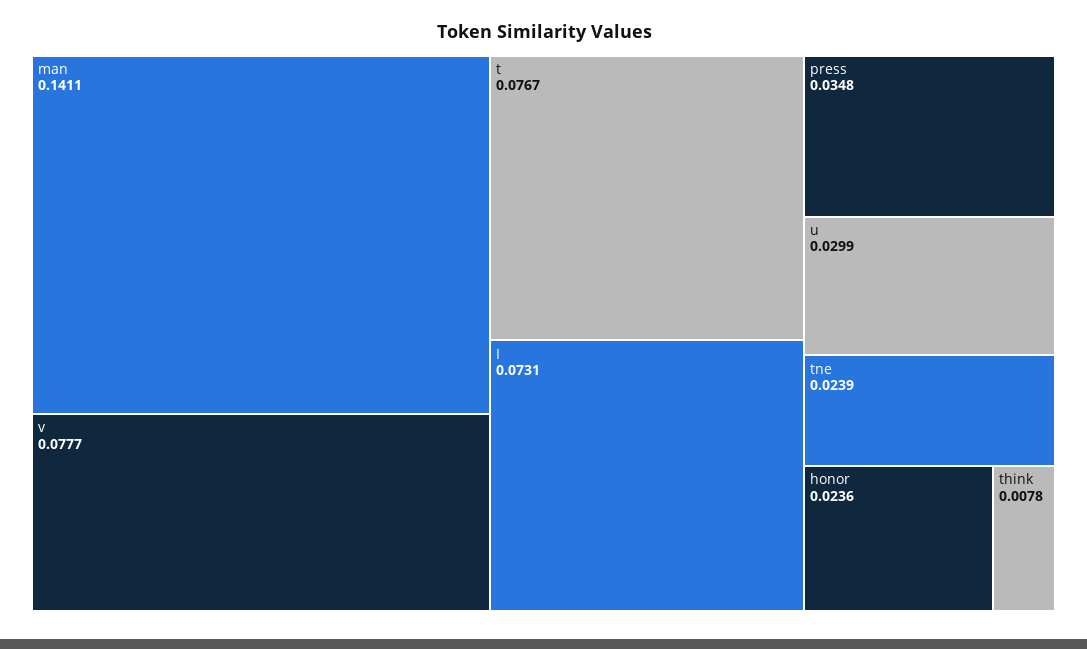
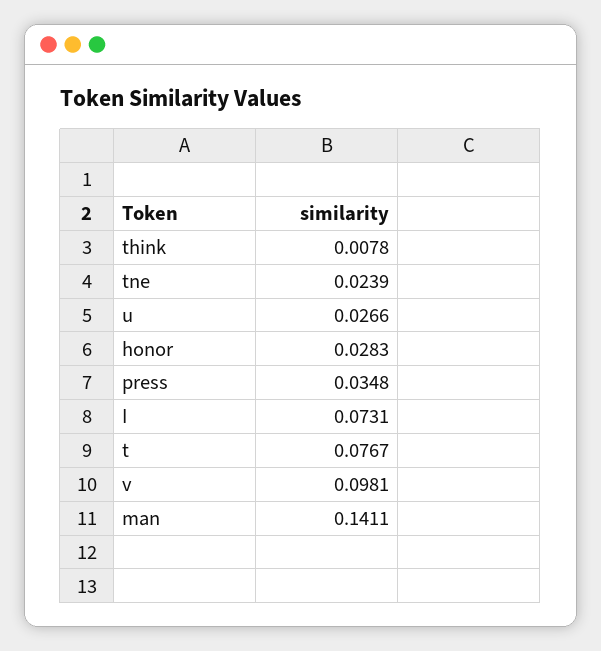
  {
    "man": 0.1411,
-   "v": 0.0777,
+   "v": 0.0981,
    "t": 0.0767,
    "I": 0.0731,
    "press": 0.0348,
-   "u": 0.0299,
+   "u": 0.0266,
    "tne": 0.0239,
-   "honor": 0.0236,
+   "honor": 0.0283,
    "think": 0.0078
  }

